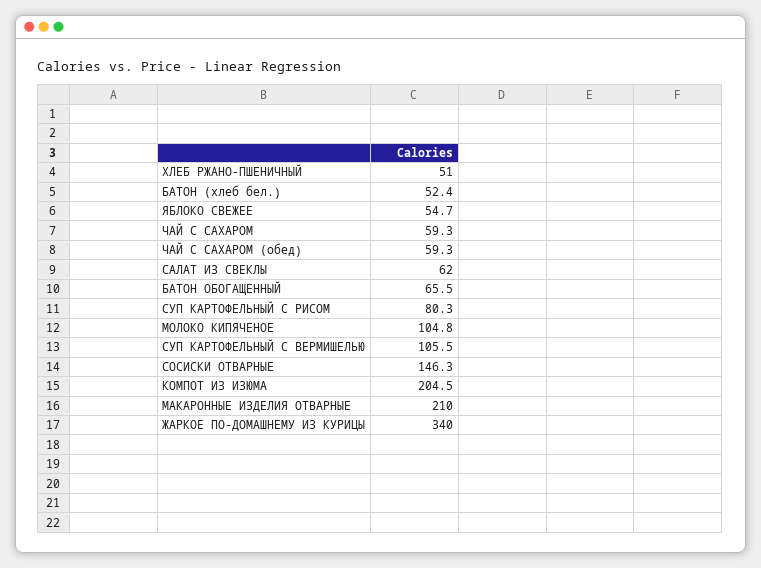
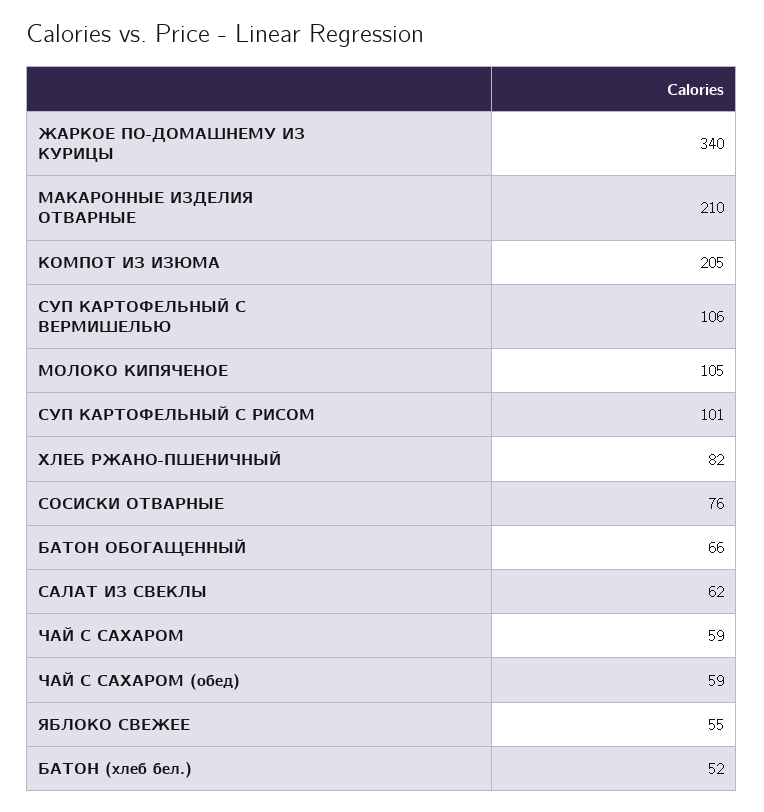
  {
-   "ХЛЕБ РЖАНО-ПШЕНИЧНЫЙ": 51,
+   "ХЛЕБ РЖАНО-ПШЕНИЧНЫЙ": 82,
    "БАТОН (хлеб бел.)": 52.4,
    "ЯБЛОКО СВЕЖЕЕ": 54.7,
    "ЧАЙ С САХАРОМ": 59.3,
    "ЧАЙ С САХАРОМ (обед)": 59.3,
    "САЛАТ ИЗ СВЕКЛЫ": 62,
    "БАТОН ОБОГАЩЕННЫЙ": 65.5,
-   "СУП КАРТОФЕЛЬНЫЙ С РИСОМ": 80.3,
+   "СУП КАРТОФЕЛЬНЫЙ С РИСОМ": 101,
    "МОЛОКО КИПЯЧЕНОЕ": 104.8,
    "СУП КАРТОФЕЛЬНЫЙ С ВЕРМИШЕЛЬЮ": 105.5,
-   "СОСИСКИ ОТВАРНЫЕ": 146.3,
+   "СОСИСКИ ОТВАРНЫЕ": 76,
    "КОМПОТ ИЗ ИЗЮМА": 204.5,
    "МАКАРОННЫЕ ИЗДЕЛИЯ ОТВАРНЫЕ": 210,
    "ЖАРКОЕ ПО-ДОМАШНЕМУ ИЗ КУРИЦЫ": 340
  }

